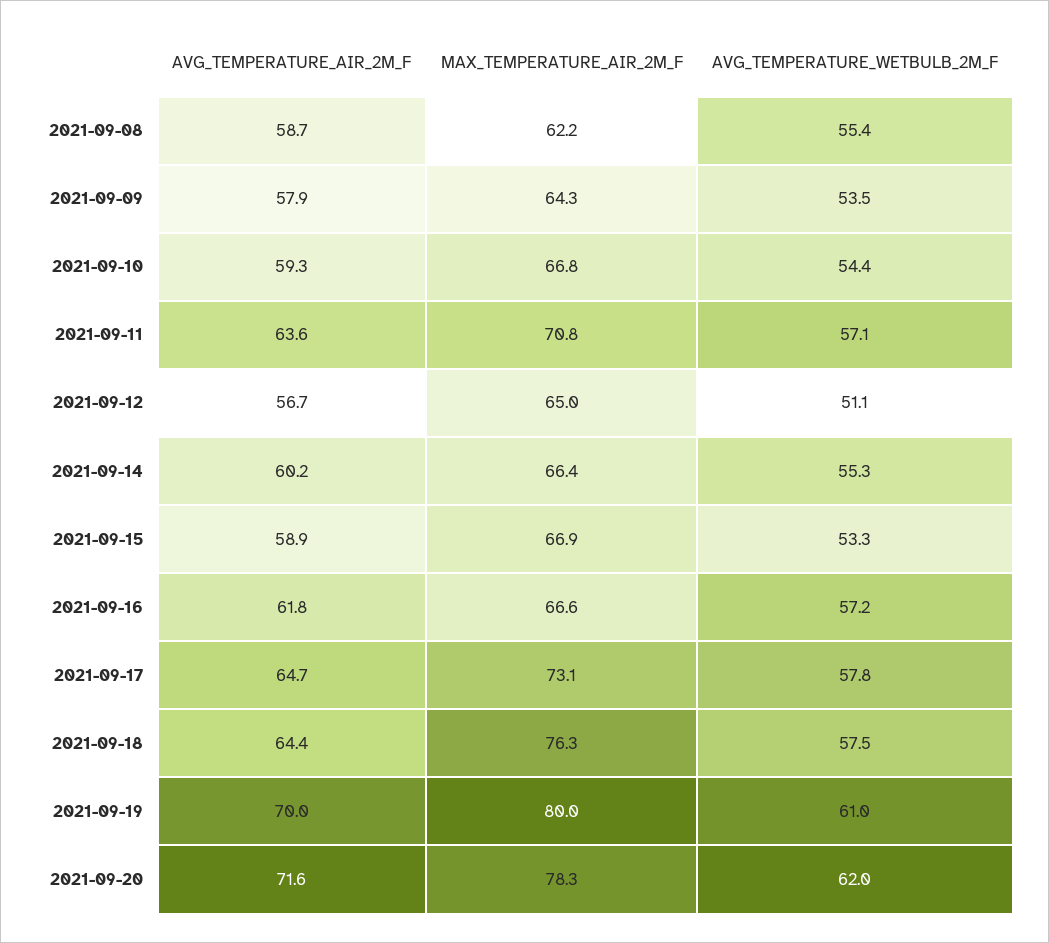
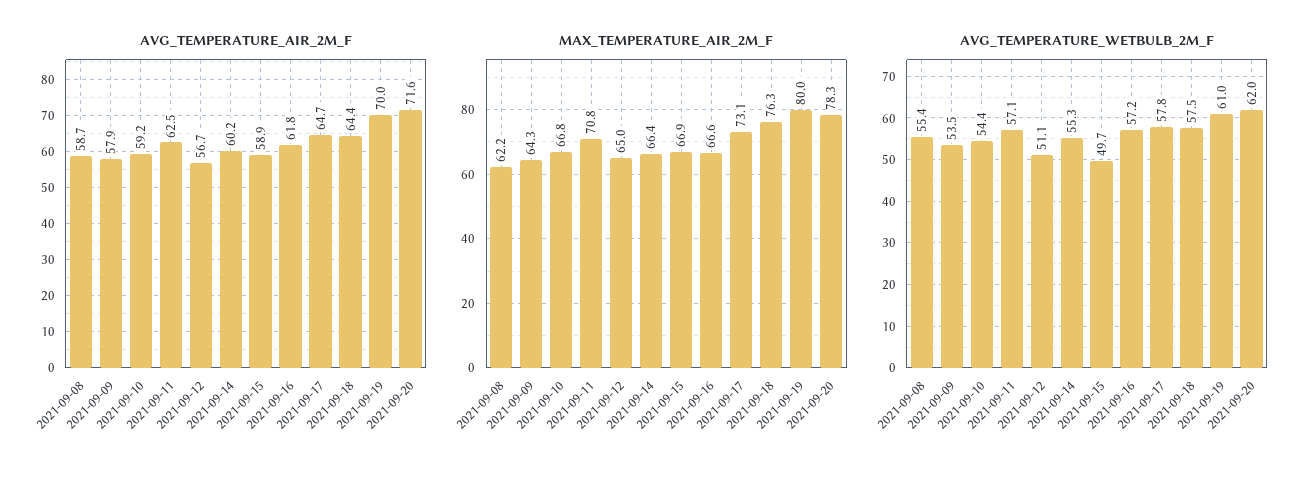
  {
    "AVG_TEMPERATURE_AIR_2M_F": {
      "2021-09-08": 58.7,
      "2021-09-09": 57.9,
-     "2021-09-10": 59.3,
+     "2021-09-10": 59.2,
-     "2021-09-11": 63.6,
+     "2021-09-11": 62.5,
      "2021-09-12": 56.7,
      "2021-09-14": 60.2,
      "2021-09-15": 58.9,
      "2021-09-16": 61.8,
      "2021-09-17": 64.7,
      "2021-09-18": 64.4,
      "2021-09-19": 70,
      "2021-09-20": 71.6
    },
    "MAX_TEMPERATURE_AIR_2M_F": {
      "2021-09-08": 62.2,
      "2021-09-09": 64.3,
      "2021-09-10": 66.8,
      "2021-09-11": 70.8,
      "2021-09-12": 65,
      "2021-09-14": 66.4,
      "2021-09-15": 66.9,
      "2021-09-16": 66.6,
      "2021-09-17": 73.1,
      "2021-09-18": 76.3,
      "2021-09-19": 80,
      "2021-09-20": 78.3
    },
    "AVG_TEMPERATURE_WETBULB_2M_F": {
      "2021-09-08": 55.4,
      "2021-09-09": 53.5,
      "2021-09-10": 54.4,
      "2021-09-11": 57.1,
      "2021-09-12": 51.1,
      "2021-09-14": 55.3,
-     "2021-09-15": 53.3,
+     "2021-09-15": 49.7,
      "2021-09-16": 57.2,
      "2021-09-17": 57.8,
      "2021-09-18": 57.5,
      "2021-09-19": 61,
      "2021-09-20": 62
    }
  }

